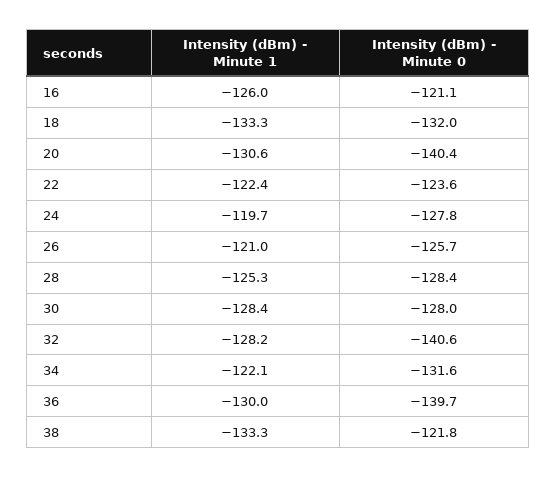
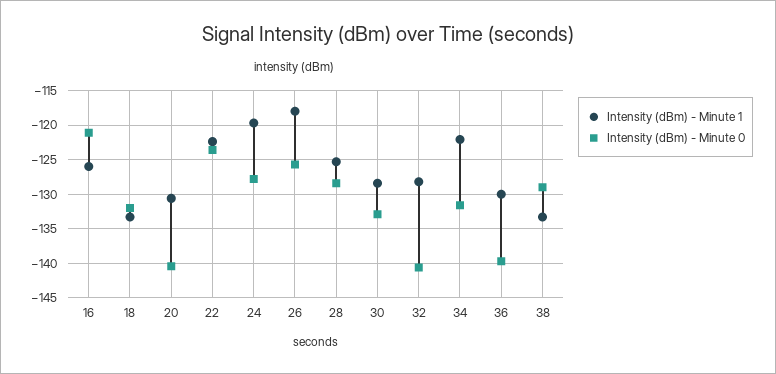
  {
    "Intensity (dBm) - Minute 1": {
      "16": -126,
      "18": -133.3,
      "20": -130.6,
      "22": -122.4,
      "24": -119.7,
-     "26": -121,
+     "26": -118,
      "28": -125.3,
      "30": -128.4,
      "32": -128.2,
      "34": -122.1,
      "36": -130,
      "38": -133.3
    },
    "Intensity (dBm) - Minute 0": {
      "16": -121.1,
      "18": -132,
      "20": -140.4,
      "22": -123.6,
      "24": -127.8,
      "26": -125.7,
      "28": -128.4,
-     "30": -128,
+     "30": -133,
      "32": -140.6,
      "34": -131.6,
      "36": -139.7,
-     "38": -121.8
+     "38": -129
    }
  }

